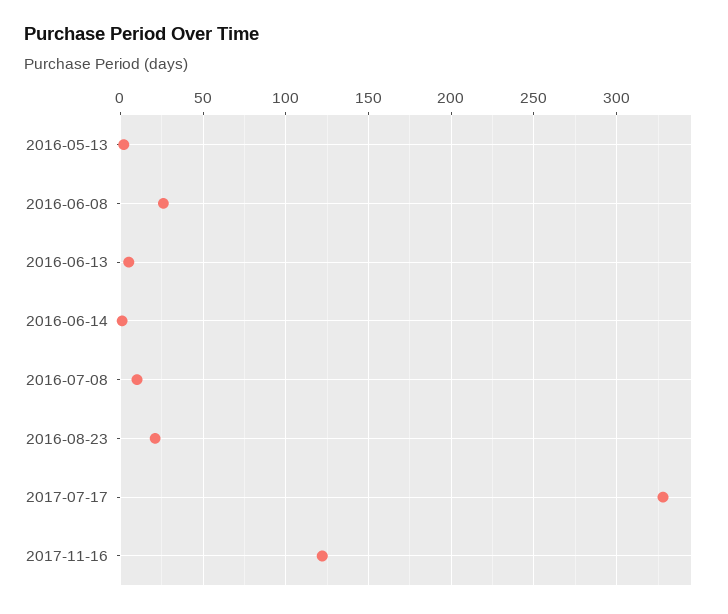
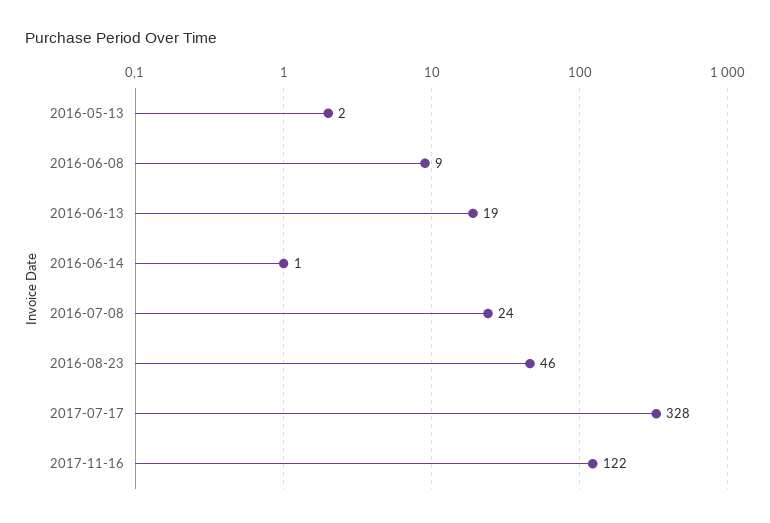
  {
    "2016-05-13": 2,
-   "2016-06-08": 25,
+   "2016-06-08": 9,
-   "2016-06-13": 5,
+   "2016-06-13": 19,
    "2016-06-14": 1,
-   "2016-07-08": 10,
+   "2016-07-08": 24,
-   "2016-08-23": 20,
+   "2016-08-23": 46,
    "2017-07-17": 328,
    "2017-11-16": 122
  }

